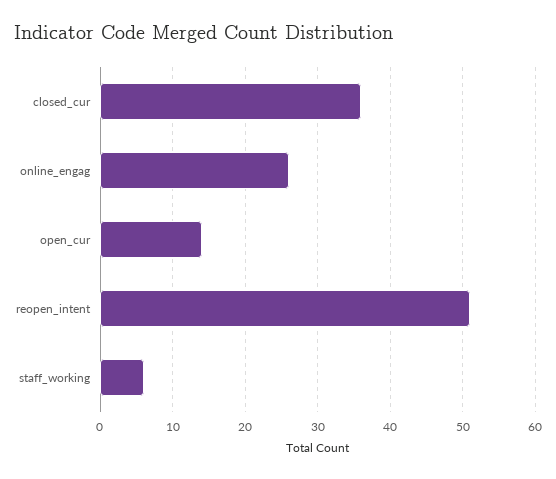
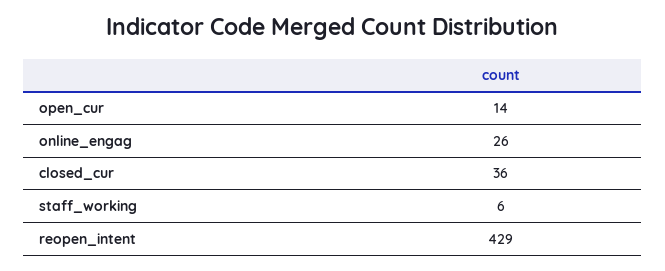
  {
    "closed_cur": 36,
    "online_engag": 26,
    "open_cur": 14,
-   "reopen_intent": 51,
+   "reopen_intent": 429,
    "staff_working": 6
  }

